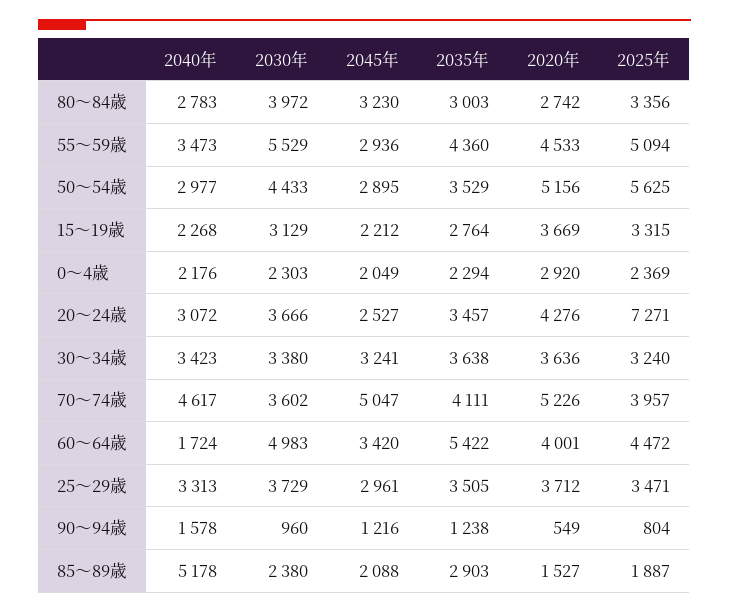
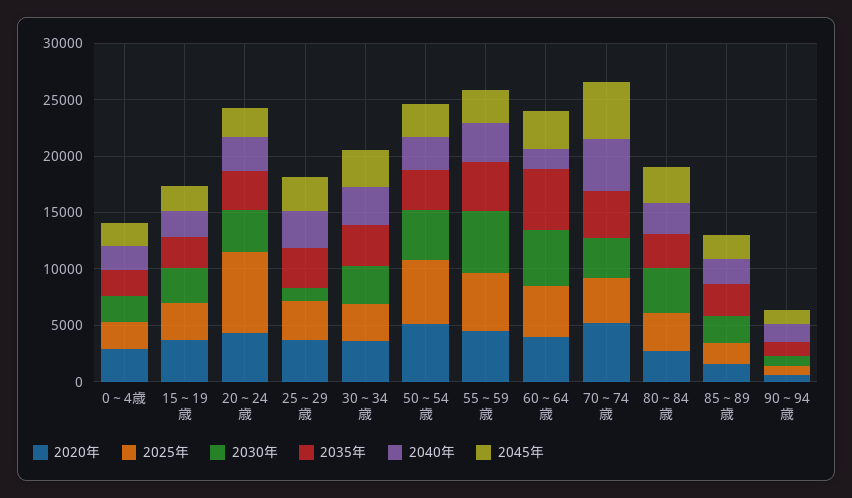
  {
    "2040年": {
      "80～84歳": 2783,
      "55～59歳": 3473,
      "50～54歳": 2977,
      "15～19歳": 2268,
      "0～4歳": 2176,
      "20～24歳": 3072,
      "30～34歳": 3423,
      "70～74歳": 4617,
      "60～64歳": 1724,
      "25～29歳": 3313,
      "90～94歳": 1578,
-     "85～89歳": 5178
+     "85～89歳": 2000
    },
    "2030年": {
      "80～84歳": 3972,
      "55～59歳": 5529,
      "50～54歳": 4433,
      "15～19歳": 3129,
      "0～4歳": 2303,
      "20～24歳": 3666,
      "30～34歳": 3380,
      "70～74歳": 3602,
      "60～64歳": 4983,
-     "25～29歳": 3729,
+     "25～29歳": 1000,
      "90～94歳": 960,
      "85～89歳": 2380
    },
    "2045年": {
      "80～84歳": 3230,
      "55～59歳": 2936,
      "50～54歳": 2895,
      "15～19歳": 2212,
      "0～4歳": 2049,
      "20～24歳": 2527,
      "30～34歳": 3241,
      "70～74歳": 5047,
      "60～64歳": 3420,
      "25～29歳": 2961,
      "90～94歳": 1216,
      "85～89歳": 2088
    },
    "2035年": {
      "80～84歳": 3003,
      "55～59歳": 4360,
      "50～54歳": 3529,
      "15～19歳": 2764,
      "0～4歳": 2294,
      "20～24歳": 3457,
      "30～34歳": 3638,
      "70～74歳": 4111,
      "60～64歳": 5422,
      "25～29歳": 3505,
      "90～94歳": 1238,
      "85～89歳": 2903
    },
    "2020年": {
      "80～84歳": 2742,
      "55～59歳": 4533,
      "50～54歳": 5156,
      "15～19歳": 3669,
      "0～4歳": 2920,
      "20～24歳": 4276,
      "30～34歳": 3636,
      "70～74歳": 5226,
      "60～64歳": 4001,
      "25～29歳": 3712,
      "90～94歳": 549,
      "85～89歳": 1527
    },
    "2025年": {
      "80～84歳": 3356,
      "55～59歳": 5094,
      "50～54歳": 5625,
      "15～19歳": 3315,
      "0～4歳": 2369,
      "20～24歳": 7271,
      "30～34歳": 3240,
      "70～74歳": 3957,
      "60～64歳": 4472,
      "25～29歳": 3471,
      "90～94歳": 804,
      "85～89歳": 1887
    }
  }

